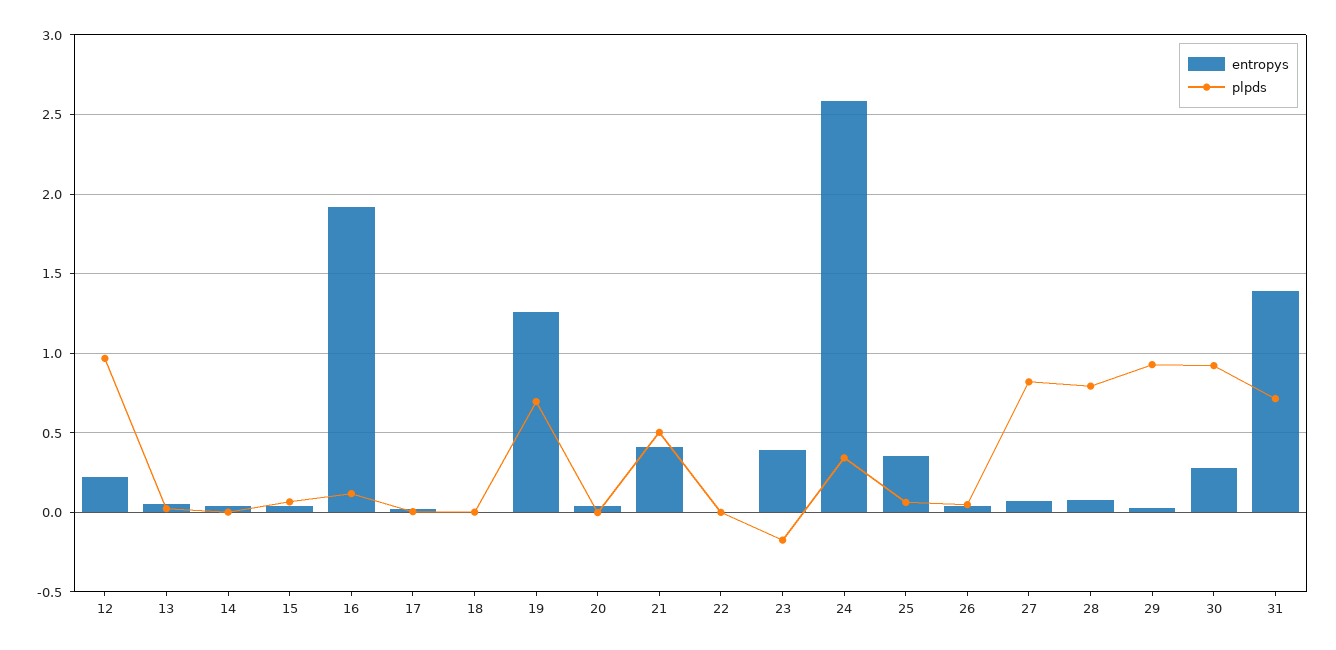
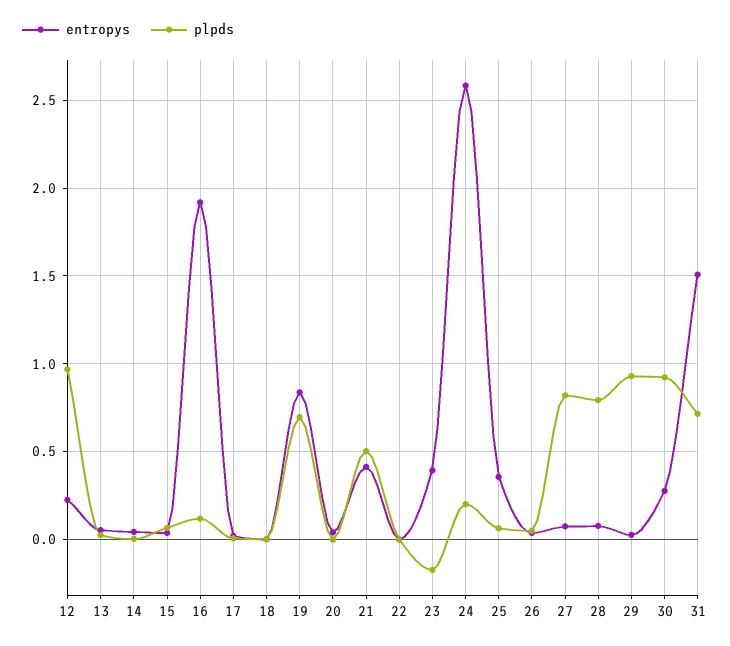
  {
    "entropys": {
      "12": 0.25,
      "13": 0.05,
      "14": 0.05,
      "15": 0.05,
      "16": 1.9,
      "17": 0,
      "18": 0,
-     "19": 1.25,
+     "19": 0.85,
      "20": 0.05,
      "21": 0.4,
      "22": 0,
      "23": 0.4,
      "24": 2.6,
      "25": 0.35,
      "26": 0.05,
      "27": 0.05,
      "28": 0.1,
      "29": 0.05,
      "30": 0.3,
-     "31": 1.4
+     "31": 1.5
    },
    "plpds": {
      "12": 0.95,
      "13": 0,
      "14": 0,
      "15": 0.05,
      "16": 0.1,
      "17": 0,
      "18": 0,
      "19": 0.7,
      "20": 0,
      "21": 0.5,
      "22": 0,
      "23": -0.15,
-     "24": 0.35,
+     "24": 0.2,
      "25": 0.05,
      "26": 0.05,
      "27": 0.8,
      "28": 0.8,
      "29": 0.95,
      "30": 0.9,
      "31": 0.7
    }
  }

